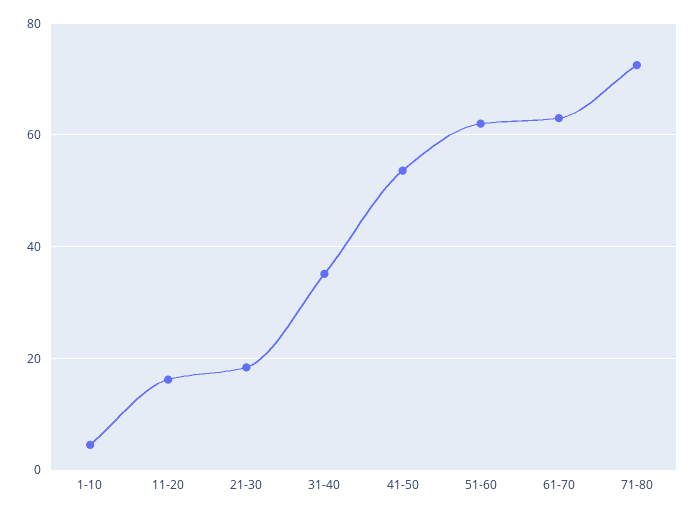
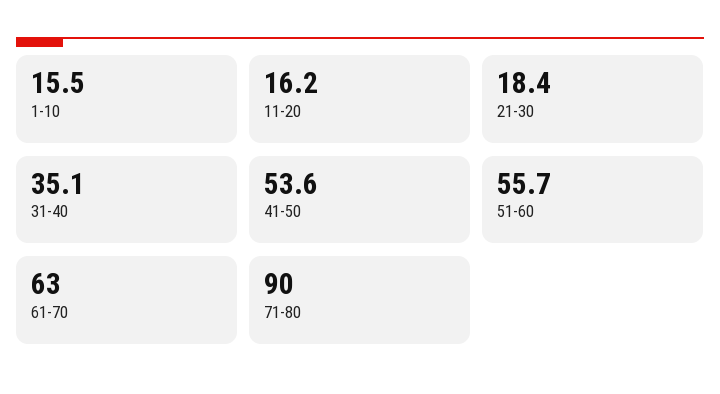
  {
-   "1-10": 4,
+   "1-10": 15.5,
    "11-20": 16.2,
    "21-30": 18.4,
    "31-40": 35.1,
    "41-50": 53.6,
-   "51-60": 62,
+   "51-60": 55.7,
    "61-70": 63,
-   "71-80": 72
+   "71-80": 90
  }

